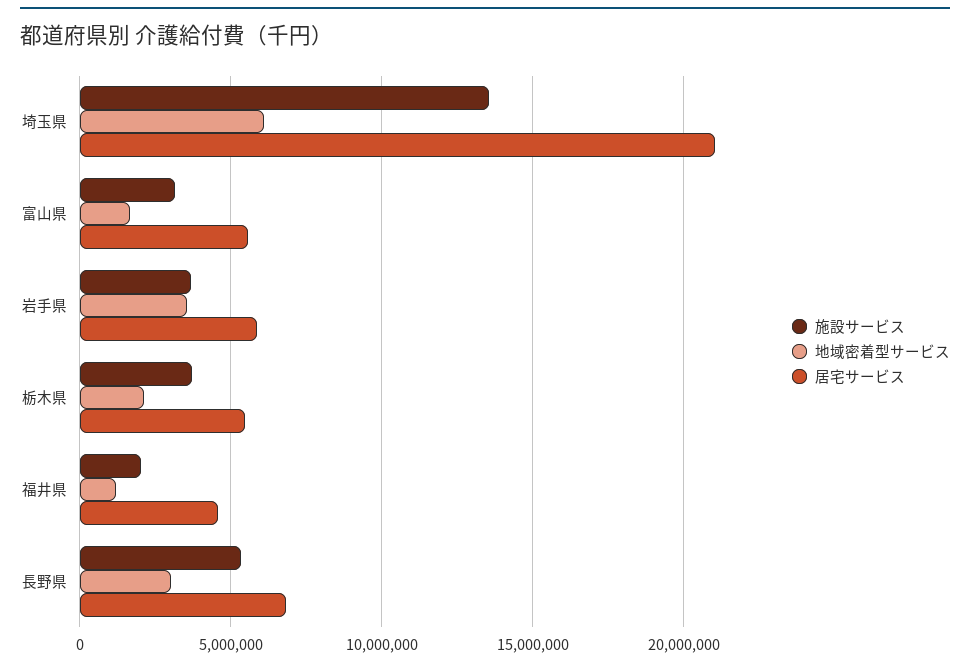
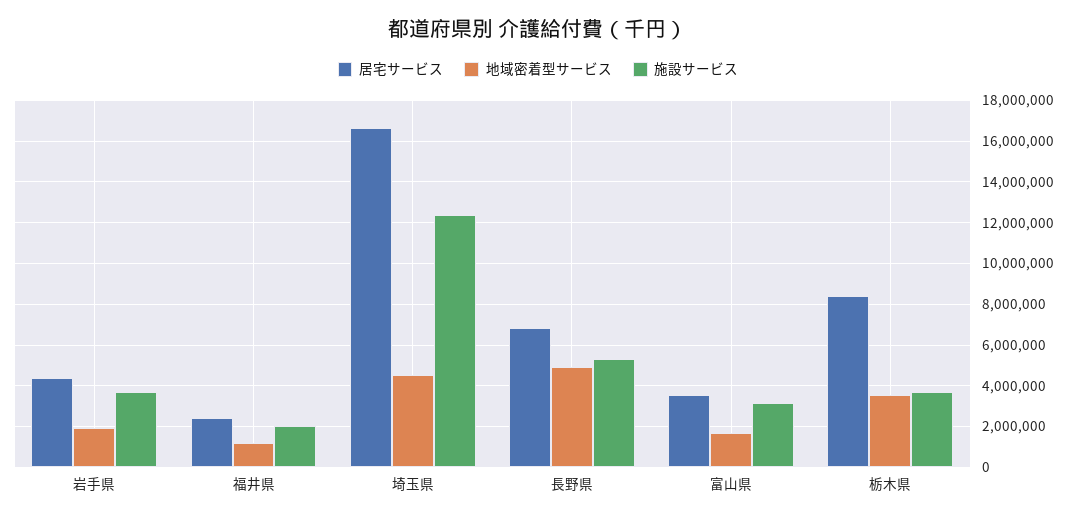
  {
    "施設サービス": {
-     "埼玉県": 13500000,
+     "埼玉県": 12500000,
      "富山県": 3000000,
      "岩手県": 3500000,
      "栃木県": 3500000,
      "福井県": 2000000,
      "長野県": 5500000
    },
    "地域密着型サービス": {
-     "埼玉県": 6000000,
+     "埼玉県": 4500000,
      "富山県": 1500000,
-     "岩手県": 3500000,
+     "岩手県": 2000000,
-     "栃木県": 2000000,
+     "栃木県": 3500000,
      "福井県": 1000000,
-     "長野県": 3000000
+     "長野県": 5000000
    },
    "居宅サービス": {
-     "埼玉県": 21000000,
+     "埼玉県": 16500000,
-     "富山県": 5500000,
+     "富山県": 3500000,
-     "岩手県": 6000000,
+     "岩手県": 4500000,
-     "栃木県": 5500000,
+     "栃木県": 8500000,
-     "福井県": 4500000,
+     "福井県": 2500000,
      "長野県": 7000000
    }
  }

